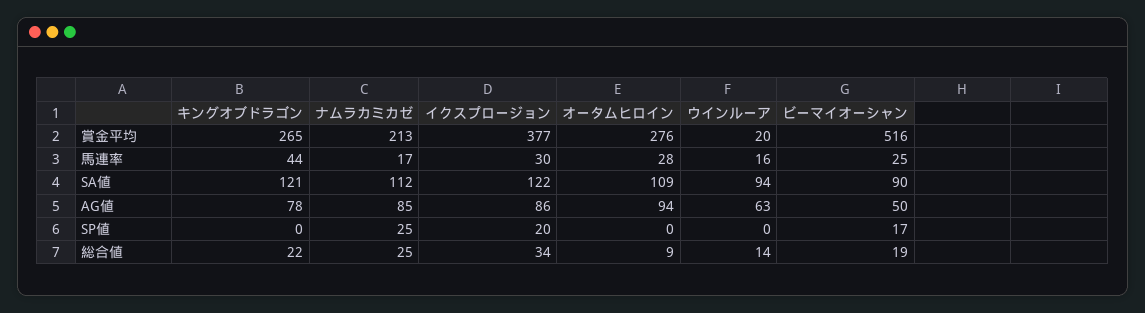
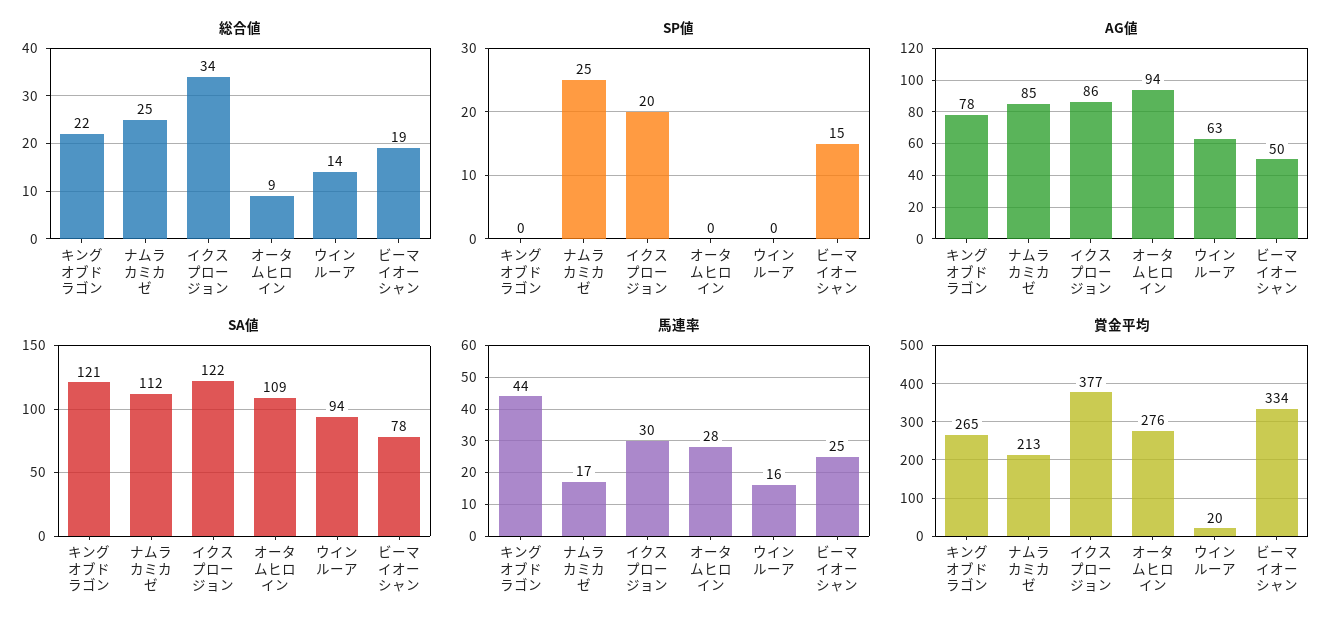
  {
    "賞金平均": {
      "キングオブドラゴン": 265,
      "ナムラカミカゼ": 213,
      "イクスプロージョン": 377,
      "オータムヒロイン": 276,
      "ウインルーア": 20,
-     "ビーマイオーシャン": 516
+     "ビーマイオーシャン": 334
    },
    "馬連率": {
      "キングオブドラゴン": 44,
      "ナムラカミカゼ": 17,
      "イクスプロージョン": 30,
      "オータムヒロイン": 28,
      "ウインルーア": 16,
      "ビーマイオーシャン": 25
    },
    "SA値": {
      "キングオブドラゴン": 121,
      "ナムラカミカゼ": 112,
      "イクスプロージョン": 122,
      "オータムヒロイン": 109,
      "ウインルーア": 94,
-     "ビーマイオーシャン": 90
+     "ビーマイオーシャン": 78
    },
    "AG値": {
      "キングオブドラゴン": 78,
      "ナムラカミカゼ": 85,
      "イクスプロージョン": 86,
      "オータムヒロイン": 94,
      "ウインルーア": 63,
      "ビーマイオーシャン": 50
    },
    "SP値": {
      "キングオブドラゴン": 0,
      "ナムラカミカゼ": 25,
      "イクスプロージョン": 20,
      "オータムヒロイン": 0,
      "ウインルーア": 0,
-     "ビーマイオーシャン": 17
+     "ビーマイオーシャン": 15
    },
    "総合値": {
      "キングオブドラゴン": 22,
      "ナムラカミカゼ": 25,
      "イクスプロージョン": 34,
      "オータムヒロイン": 9,
      "ウインルーア": 14,
      "ビーマイオーシャン": 19
    }
  }

